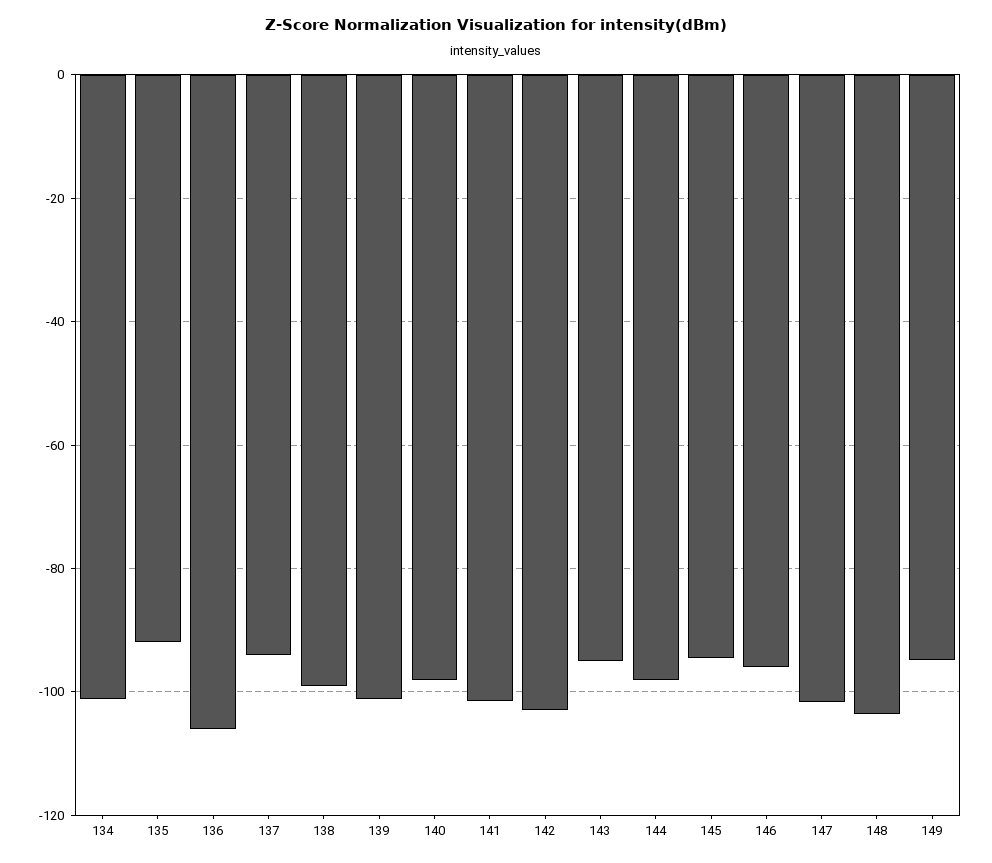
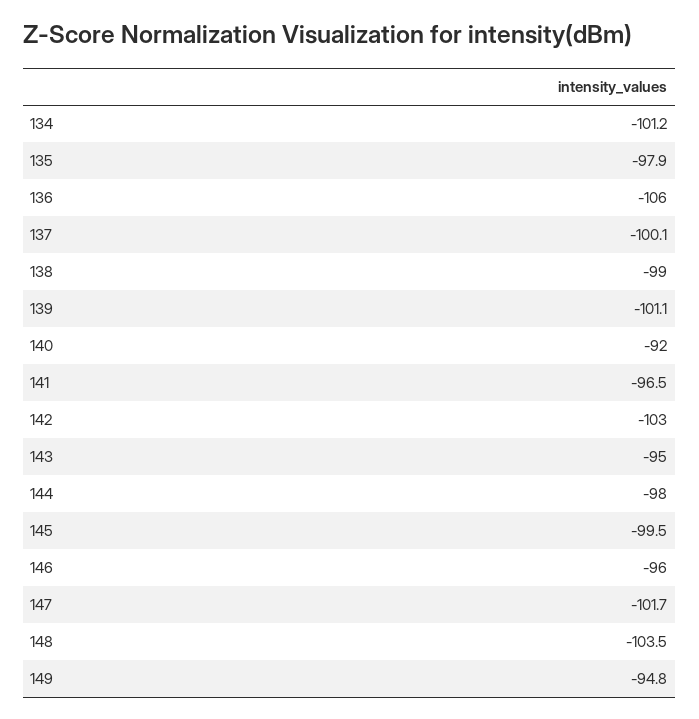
  {
    "134": -101.2,
-   "135": -92,
+   "135": -97.9,
    "136": -106,
-   "137": -94,
+   "137": -100.1,
    "138": -99,
    "139": -101.1,
-   "140": -98,
+   "140": -92,
-   "141": -102,
+   "141": -96.5,
    "142": -103,
    "143": -95,
    "144": -98,
-   "145": -94,
+   "145": -99.5,
    "146": -96,
    "147": -101.7,
    "148": -103.5,
    "149": -94.8
  }

